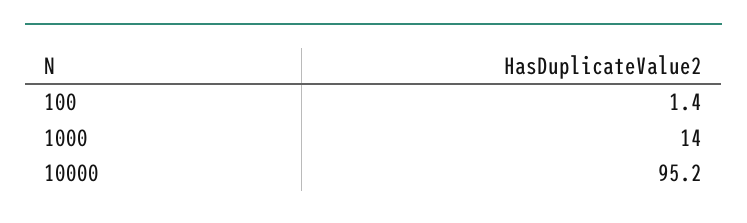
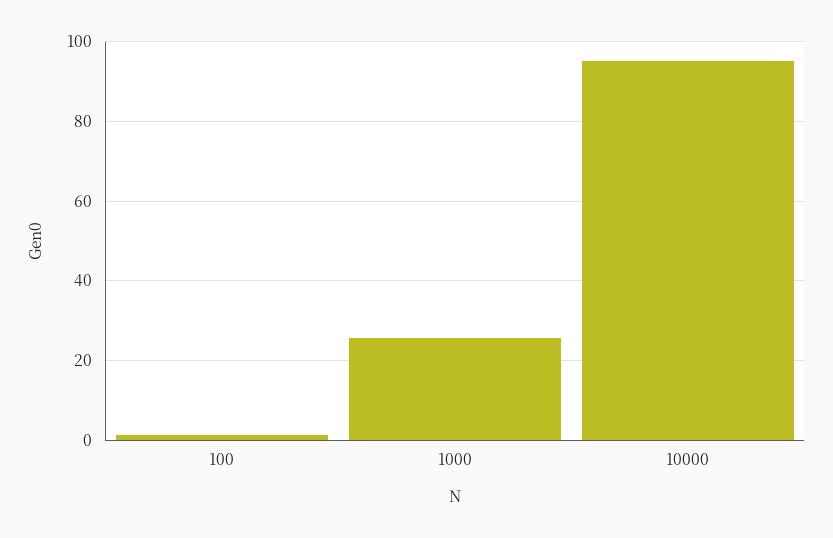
  {
    "100": 1.4,
-   "1000": 14,
+   "1000": 26,
    "10000": 95.2
  }

